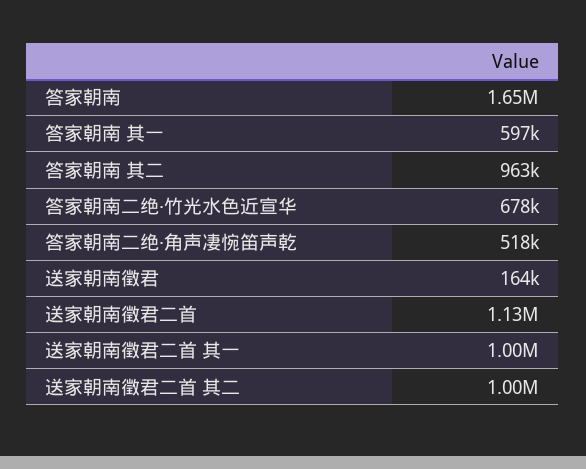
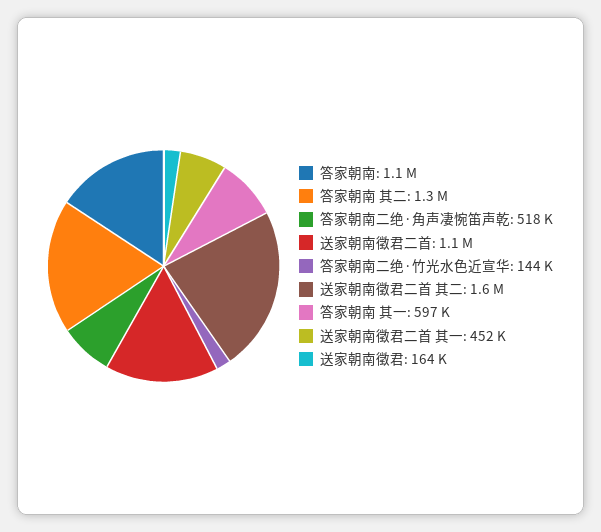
  {
-   "答家朝南": 1650000,
+   "答家朝南": 1100000,
    "答家朝南 其一": 597000,
-   "答家朝南 其二": 963000,
+   "答家朝南 其二": 1300000,
-   "答家朝南二绝·竹光水色近宣华": 678000,
+   "答家朝南二绝·竹光水色近宣华": 144000,
    "答家朝南二绝·角声凄惋笛声乾": 518000,
    "送家朝南徵君": 164000,
    "送家朝南徵君二首": 1130000,
-   "送家朝南徵君二首 其一": 1000000,
+   "送家朝南徵君二首 其一": 452000,
-   "送家朝南徵君二首 其二": 1000000
+   "送家朝南徵君二首 其二": 1600000
  }

